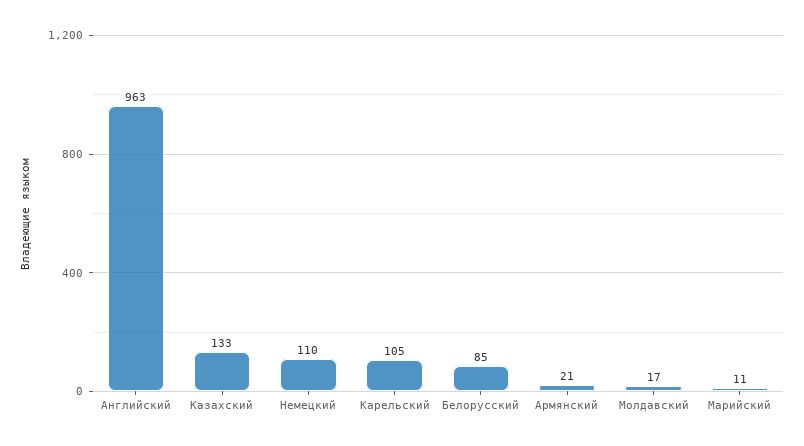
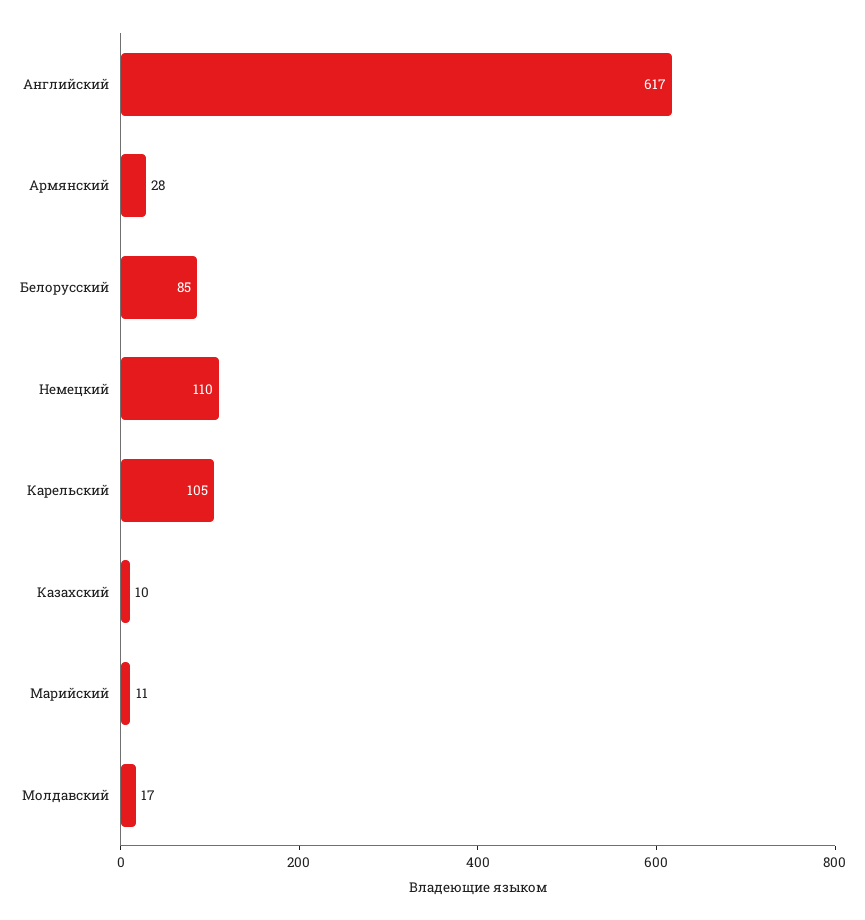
  {
-   "Английский": 963,
+   "Английский": 617,
-   "Казахский": 133,
+   "Казахский": 10,
    "Немецкий": 110,
    "Карельский": 105,
    "Белорусский": 85,
-   "Армянский": 21,
+   "Армянский": 28,
    "Молдавский": 17,
    "Марийский": 11
  }

